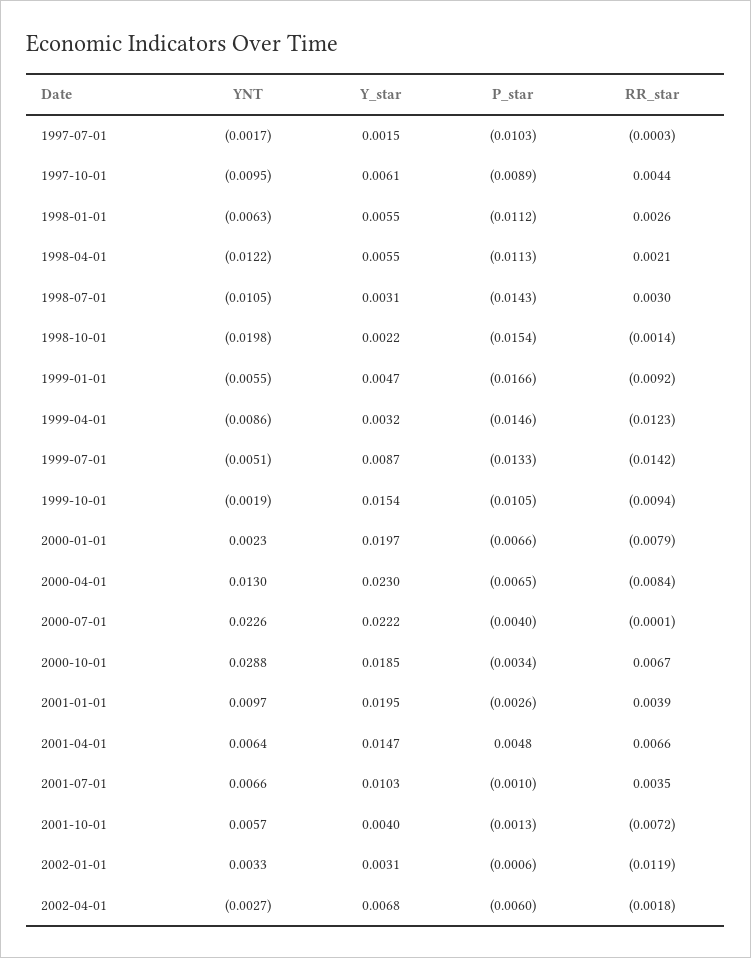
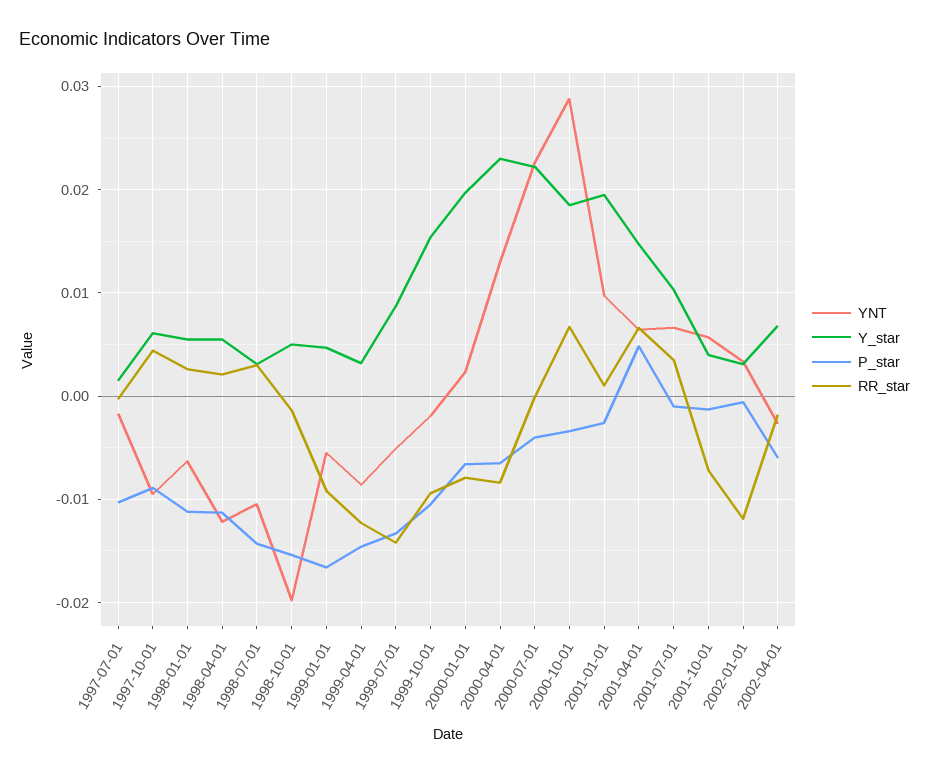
  {
    "YNT": {
      "1997-07-01": -0.0017,
      "1997-10-01": -0.0095,
      "1998-01-01": -0.0063,
      "1998-04-01": -0.0122,
      "1998-07-01": -0.0105,
      "1998-10-01": -0.0198,
      "1999-01-01": -0.0055,
      "1999-04-01": -0.0086,
      "1999-07-01": -0.0051,
      "1999-10-01": -0.0019,
      "2000-01-01": 0.0023,
      "2000-04-01": 0.013,
      "2000-07-01": 0.0226,
      "2000-10-01": 0.0288,
      "2001-01-01": 0.0097,
      "2001-04-01": 0.0064,
      "2001-07-01": 0.0066,
      "2001-10-01": 0.0057,
      "2002-01-01": 0.0033,
      "2002-04-01": -0.0027
    },
    "Y_star": {
      "1997-07-01": 0.0015,
      "1997-10-01": 0.0061,
      "1998-01-01": 0.0055,
      "1998-04-01": 0.0055,
      "1998-07-01": 0.0031,
-     "1998-10-01": 0.0022,
+     "1998-10-01": 0.005,
      "1999-01-01": 0.0047,
      "1999-04-01": 0.0032,
      "1999-07-01": 0.0087,
      "1999-10-01": 0.0154,
      "2000-01-01": 0.0197,
      "2000-04-01": 0.023,
      "2000-07-01": 0.0222,
      "2000-10-01": 0.0185,
      "2001-01-01": 0.0195,
      "2001-04-01": 0.0147,
      "2001-07-01": 0.0103,
      "2001-10-01": 0.004,
      "2002-01-01": 0.0031,
      "2002-04-01": 0.0068
    },
    "P_star": {
      "1997-07-01": -0.0103,
      "1997-10-01": -0.0089,
      "1998-01-01": -0.0112,
      "1998-04-01": -0.0113,
      "1998-07-01": -0.0143,
      "1998-10-01": -0.0154,
      "1999-01-01": -0.0166,
      "1999-04-01": -0.0146,
      "1999-07-01": -0.0133,
      "1999-10-01": -0.0105,
      "2000-01-01": -0.0066,
      "2000-04-01": -0.0065,
      "2000-07-01": -0.004,
      "2000-10-01": -0.0034,
      "2001-01-01": -0.0026,
      "2001-04-01": 0.0048,
      "2001-07-01": -0.001,
      "2001-10-01": -0.0013,
      "2002-01-01": -0.0006,
      "2002-04-01": -0.006
    },
    "RR_star": {
      "1997-07-01": -0.0003,
      "1997-10-01": 0.0044,
      "1998-01-01": 0.0026,
      "1998-04-01": 0.0021,
      "1998-07-01": 0.003,
      "1998-10-01": -0.0014,
      "1999-01-01": -0.0092,
      "1999-04-01": -0.0123,
      "1999-07-01": -0.0142,
      "1999-10-01": -0.0094,
      "2000-01-01": -0.0079,
      "2000-04-01": -0.0084,
      "2000-07-01": -0.0001,
      "2000-10-01": 0.0067,
-     "2001-01-01": 0.0039,
+     "2001-01-01": 0.001,
      "2001-04-01": 0.0066,
      "2001-07-01": 0.0035,
      "2001-10-01": -0.0072,
      "2002-01-01": -0.0119,
      "2002-04-01": -0.0018
    }
  }

